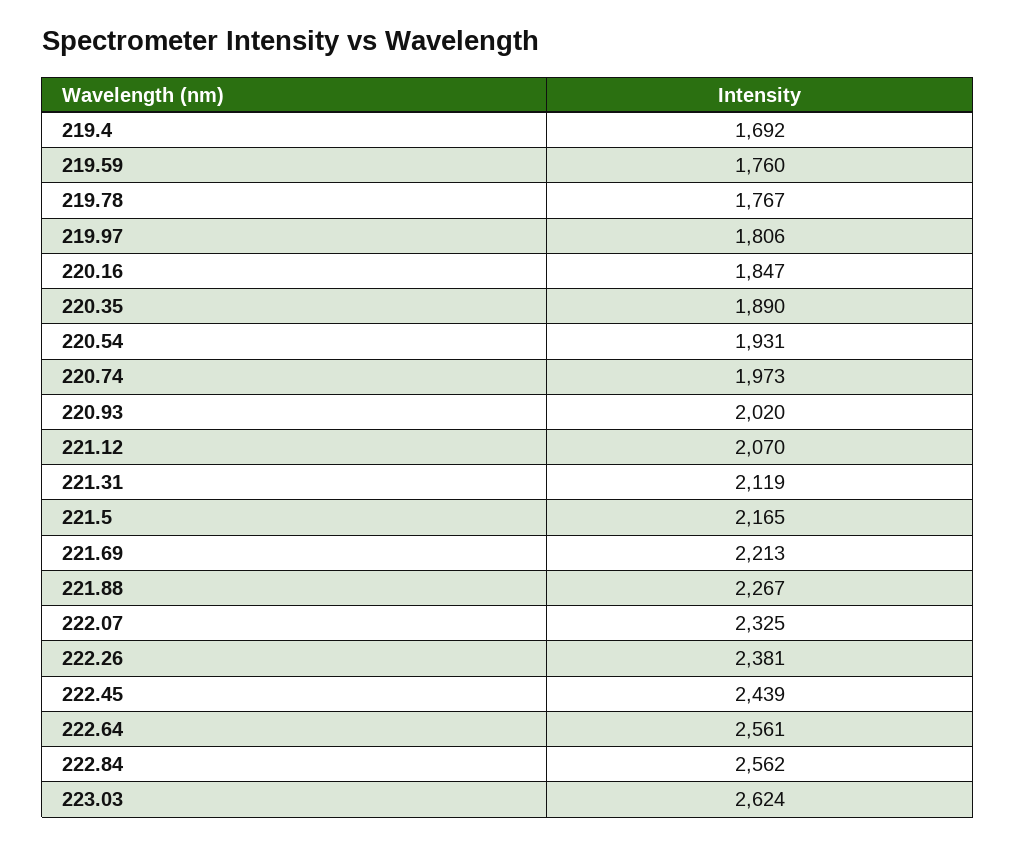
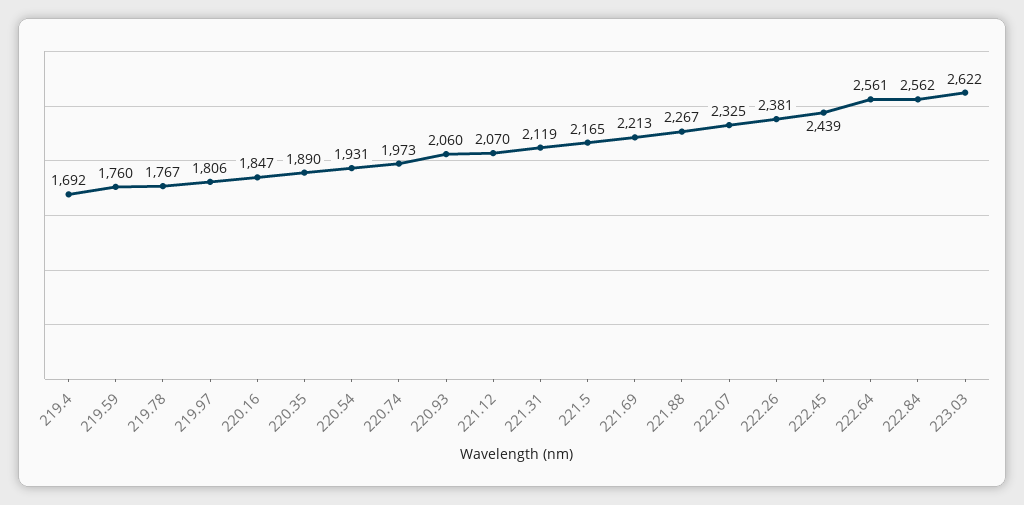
  {
    "219.4": 1692,
    "219.59": 1760,
    "219.78": 1767,
    "219.97": 1806,
    "220.16": 1847,
    "220.35": 1890,
    "220.54": 1931,
    "220.74": 1973,
-   "220.93": 2020,
+   "220.93": 2060,
    "221.12": 2070,
    "221.31": 2119,
    "221.5": 2165,
    "221.69": 2213,
    "221.88": 2267,
    "222.07": 2325,
    "222.26": 2381,
    "222.45": 2439,
    "222.64": 2561,
    "222.84": 2562,
-   "223.03": 2624
+   "223.03": 2622
  }

